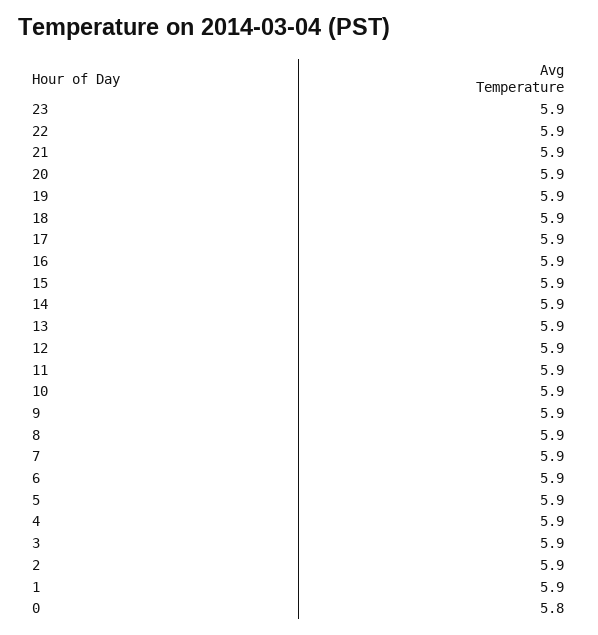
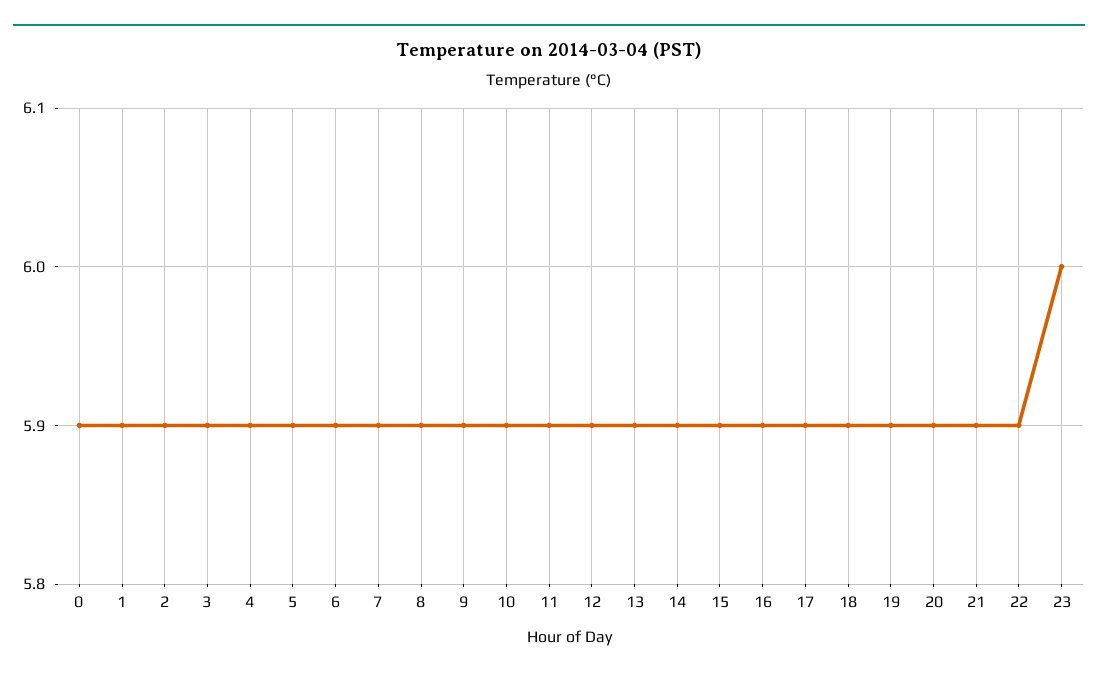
  {
-   "23": 5.9,
+   "23": 6,
    "22": 5.9,
    "21": 5.9,
    "20": 5.9,
    "19": 5.9,
    "18": 5.9,
    "17": 5.9,
    "16": 5.9,
    "15": 5.9,
    "14": 5.9,
    "13": 5.9,
    "12": 5.9,
    "11": 5.9,
    "10": 5.9,
    "9": 5.9,
    "8": 5.9,
    "7": 5.9,
    "6": 5.9,
    "5": 5.9,
    "4": 5.9,
    "3": 5.9,
    "2": 5.9,
    "1": 5.9,
-   "0": 5.8
+   "0": 5.9
  }

